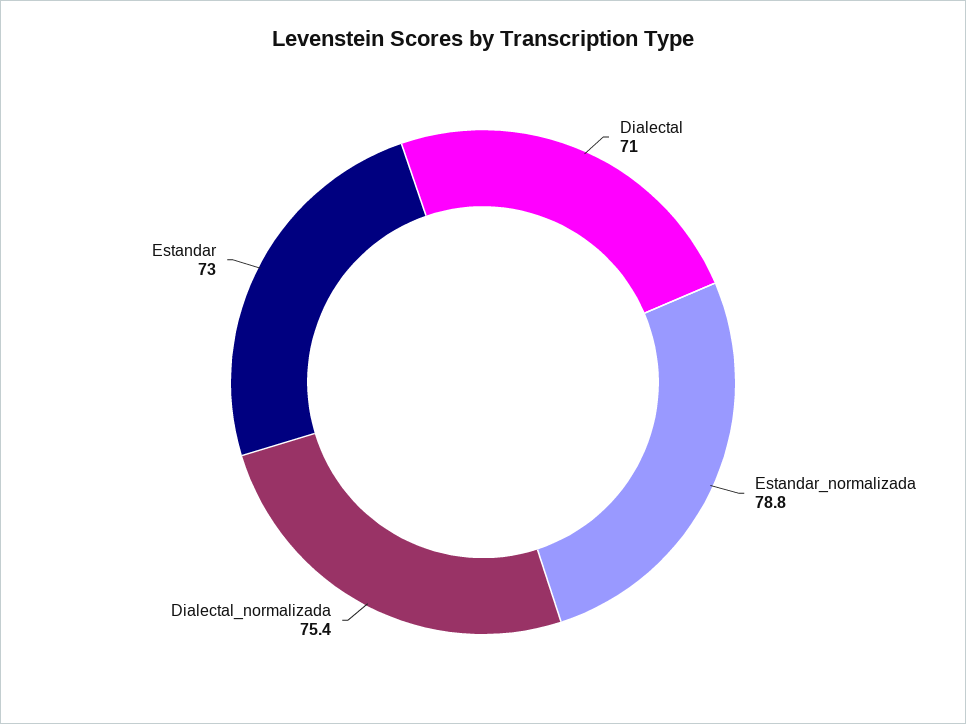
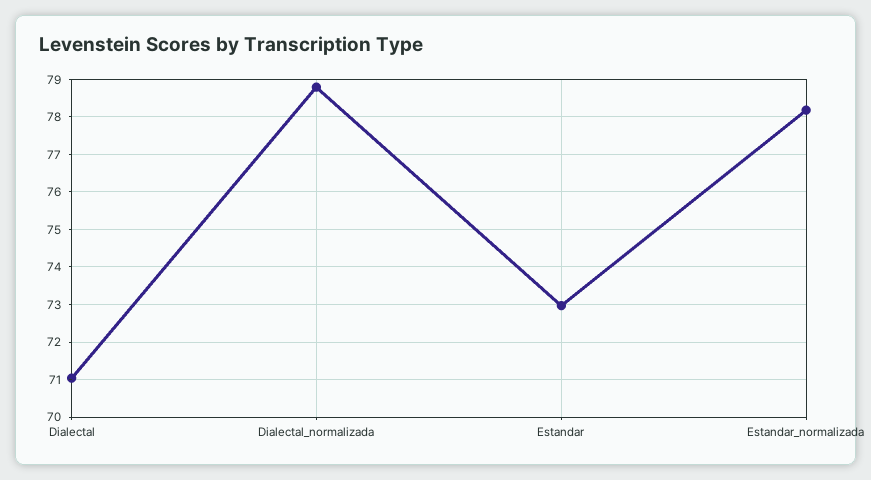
  {
    "Dialectal": 71,
-   "Estandar_normalizada": 78.8,
+   "Estandar_normalizada": 78.2,
-   "Dialectal_normalizada": 75.4,
+   "Dialectal_normalizada": 78.8,
    "Estandar": 73
  }

